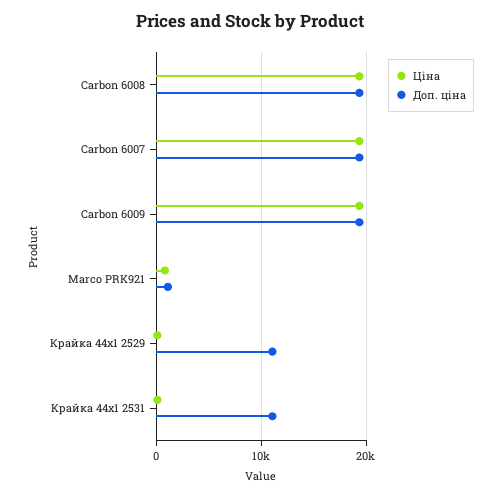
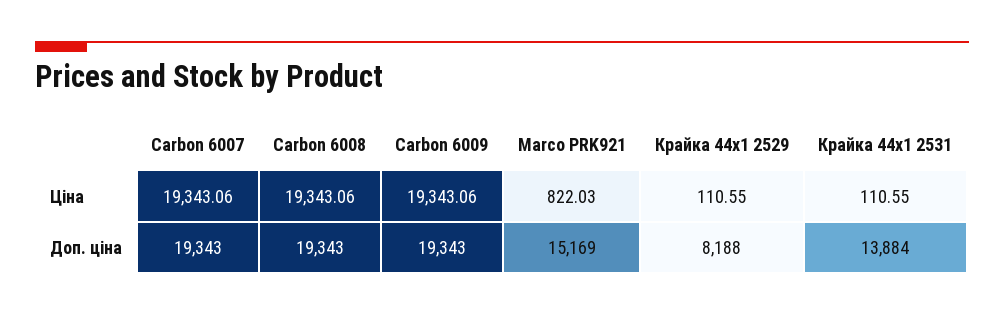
  {
    "Ціна": {
      "Carbon 6008": 19343.06,
      "Carbon 6007": 19343.06,
      "Carbon 6009": 19343.06,
      "Marco PRK921": 822.03,
      "Крайка 44x1 2529": 110.55,
      "Крайка 44x1 2531": 110.55
    },
    "Доп. ціна": {
      "Carbon 6008": 19343,
      "Carbon 6007": 19343,
      "Carbon 6009": 19343,
-     "Marco PRK921": 1000,
+     "Marco PRK921": 15169,
-     "Крайка 44x1 2529": 11000,
+     "Крайка 44x1 2529": 8188,
-     "Крайка 44x1 2531": 11000
+     "Крайка 44x1 2531": 13884
    }
  }

